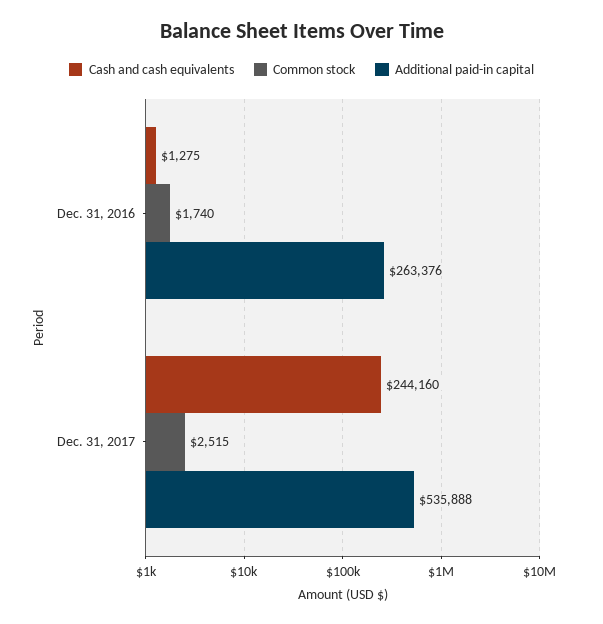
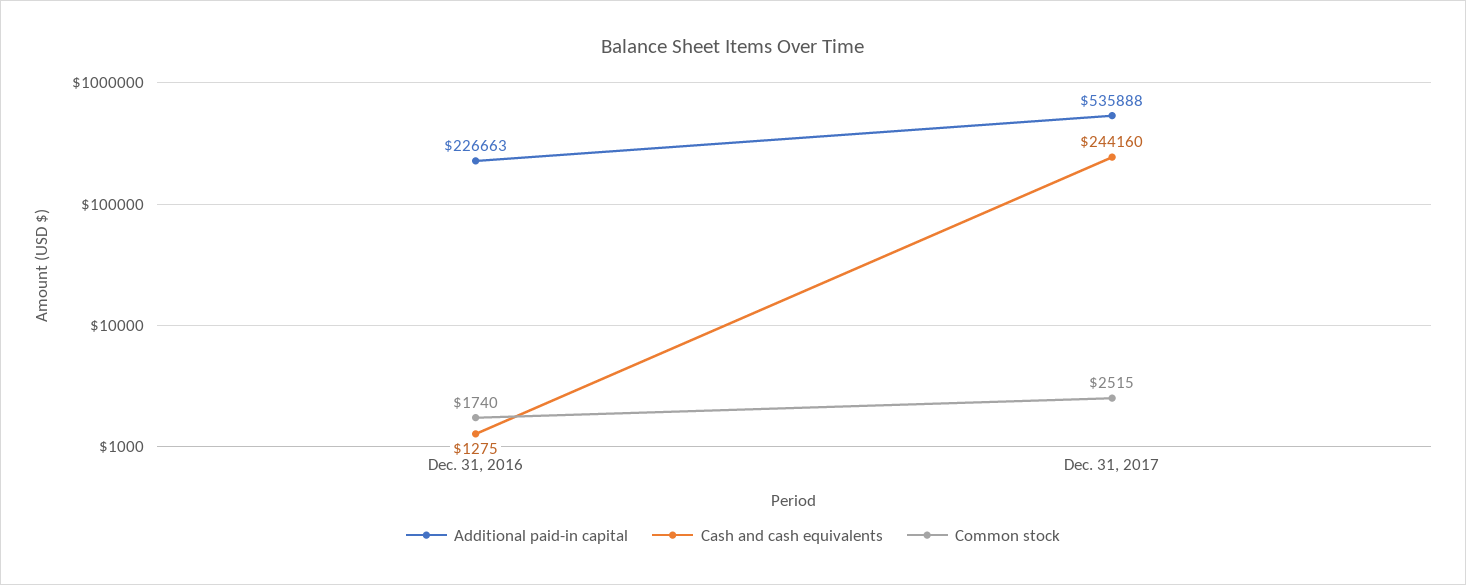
  {
    "Cash and cash equivalents": {
      "Dec. 31, 2016": 1275,
      "Dec. 31, 2017": 244160
    },
    "Common stock": {
      "Dec. 31, 2016": 1740,
      "Dec. 31, 2017": 2515
    },
    "Additional paid-in capital": {
-     "Dec. 31, 2016": 263376,
+     "Dec. 31, 2016": 226663,
      "Dec. 31, 2017": 535888
    }
  }

